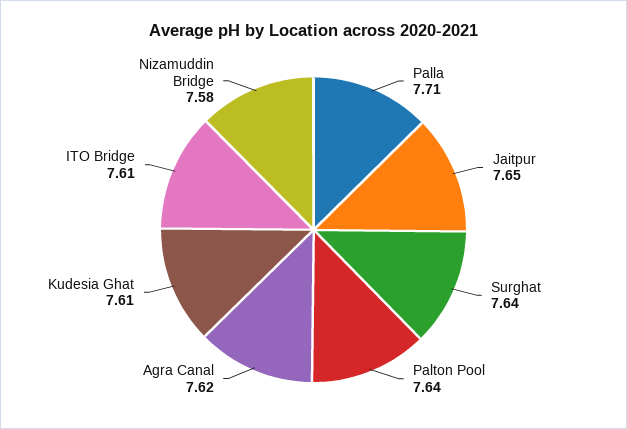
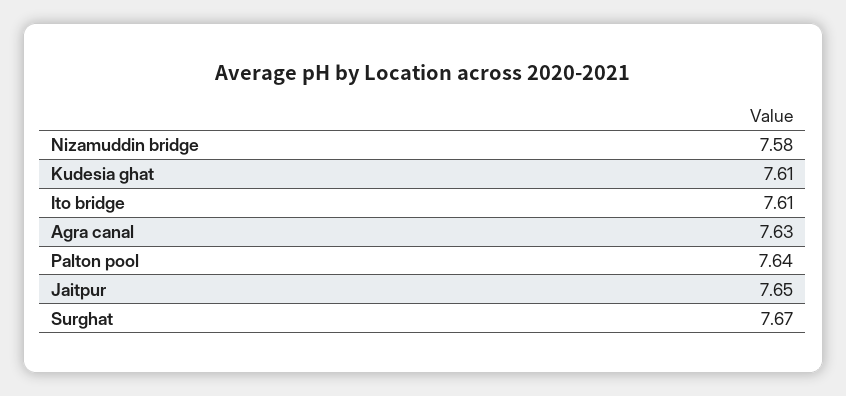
  {
-   "Palla": 7.71,
    "Jaitpur": 7.65,
-   "Surghat": 7.64,
+   "Surghat": 7.67,
    "Palton Pool": 7.64,
-   "Agra Canal": 7.62,
+   "Agra Canal": 7.63,
    "Kudesia Ghat": 7.61,
    "ITO Bridge": 7.61,
    "Nizamuddin Bridge": 7.58
  }

